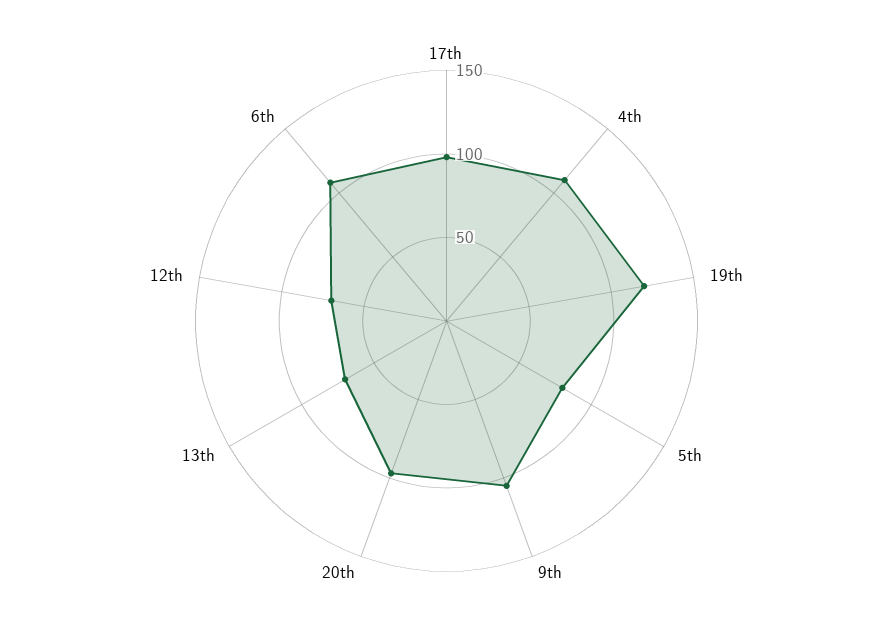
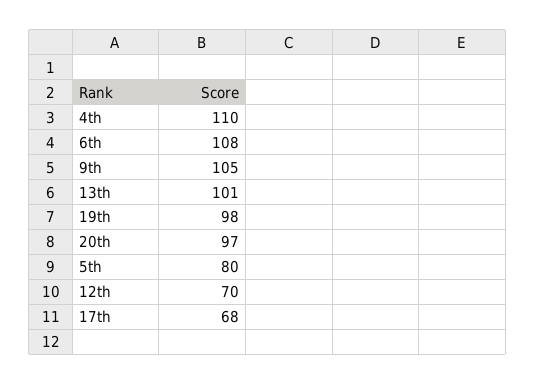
  {
-   "17th": 100,
+   "17th": 68,
    "4th": 110,
-   "19th": 120,
+   "19th": 98,
    "5th": 80,
    "9th": 105,
    "20th": 97,
-   "13th": 70,
+   "13th": 101,
    "12th": 70,
    "6th": 108
  }

